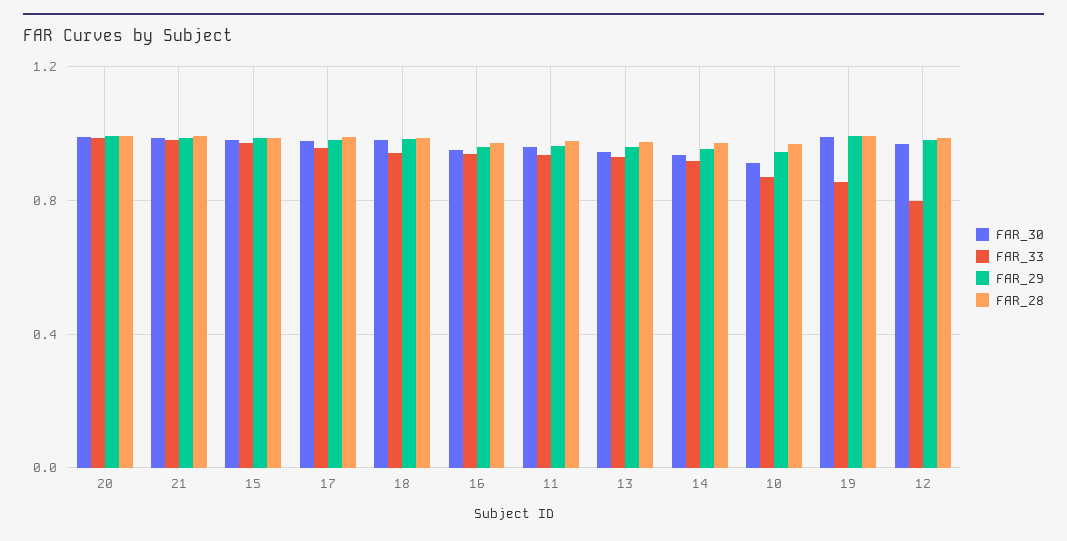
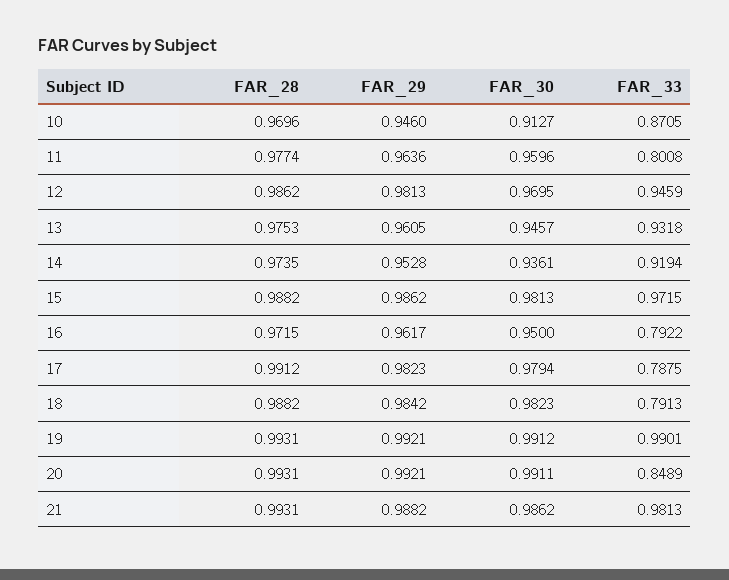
  {
    "FAR_30": {
      "20": 0.9911,
      "21": 0.9862,
      "15": 0.9813,
      "17": 0.9794,
      "18": 0.9823,
      "16": 0.95,
      "11": 0.9596,
      "13": 0.9457,
      "14": 0.9361,
      "10": 0.9127,
      "19": 0.9912,
      "12": 0.9695
    },
    "FAR_33": {
-     "20": 1,
+     "20": 0.8489,
      "21": 0.9813,
      "15": 0.9715,
-     "17": 0.95,
+     "17": 0.7875,
-     "18": 0.95,
+     "18": 0.7913,
-     "16": 0.95,
+     "16": 0.7922,
-     "11": 0.95,
+     "11": 0.8008,
      "13": 0.9318,
      "14": 0.9194,
      "10": 0.8705,
-     "19": 0.85,
+     "19": 0.9901,
-     "12": 0.8
+     "12": 0.9459
    },
    "FAR_29": {
      "20": 0.9921,
      "21": 0.9882,
      "15": 0.9862,
      "17": 0.9823,
      "18": 0.9842,
      "16": 0.9617,
      "11": 0.9636,
      "13": 0.9605,
      "14": 0.9528,
      "10": 0.946,
      "19": 0.9921,
      "12": 0.9813
    },
    "FAR_28": {
      "20": 0.9931,
      "21": 0.9931,
      "15": 0.9882,
      "17": 0.9912,
      "18": 0.9882,
      "16": 0.9715,
      "11": 0.9774,
      "13": 0.9753,
      "14": 0.9735,
      "10": 0.9696,
      "19": 0.9931,
      "12": 0.9862
    }
  }

